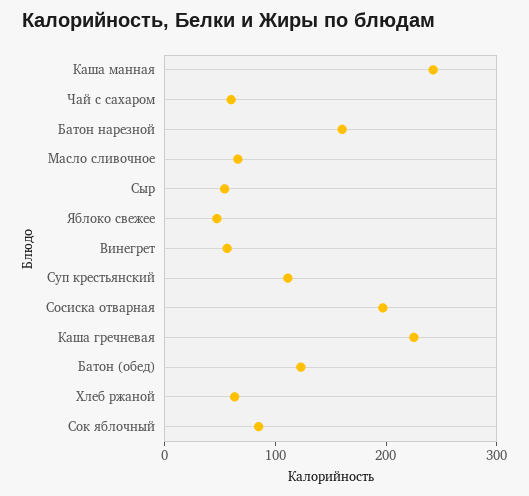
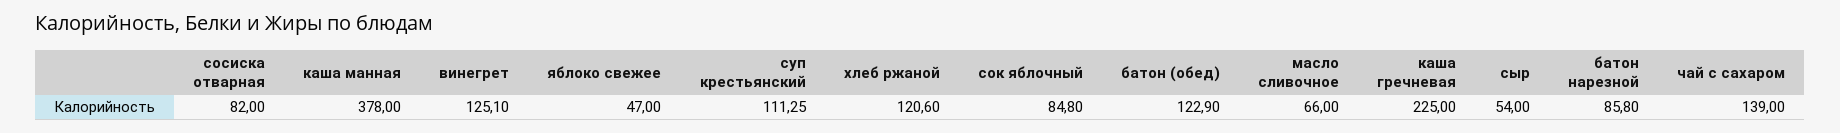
  {
-   "Каша манная": 240,
+   "Каша манная": 378,
-   "Чай с сахаром": 60,
+   "Чай с сахаром": 139,
-   "Батон нарезной": 160,
+   "Батон нарезной": 85.8,
    "Масло сливочное": 66,
    "Сыр": 54,
    "Яблоко свежее": 47,
-   "Винегрет": 60,
+   "Винегрет": 125.1,
    "Суп крестьянский": 111.25,
-   "Сосиска отварная": 200,
+   "Сосиска отварная": 82,
    "Каша гречневая": 225,
    "Батон (обед)": 122.9,
-   "Хлеб ржаной": 60,
+   "Хлеб ржаной": 120.6,
    "Сок яблочный": 84.8
  }

